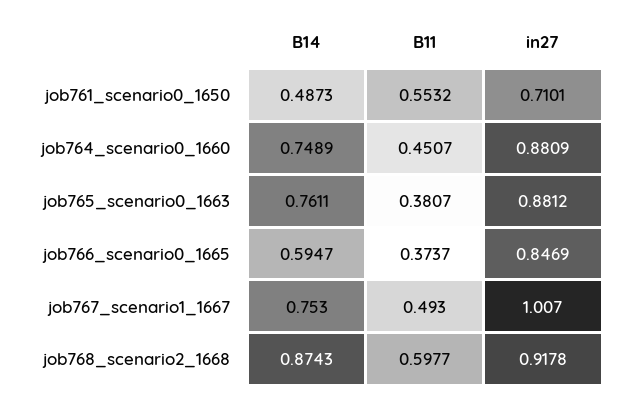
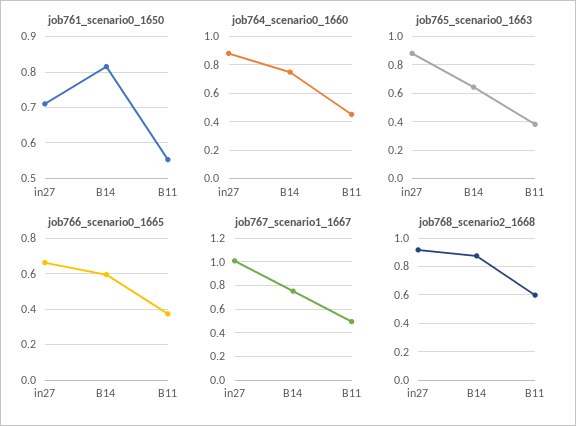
  {
    "job761_scenario0_1650": {
-     "B14": 0.4873,
+     "B14": 0.82,
      "B11": 0.5532,
      "in27": 0.7101
    },
    "job764_scenario0_1660": {
      "B14": 0.7489,
      "B11": 0.4507,
      "in27": 0.8809
    },
    "job765_scenario0_1663": {
-     "B14": 0.7611,
+     "B14": 0.65,
      "B11": 0.3807,
      "in27": 0.8812
    },
    "job766_scenario0_1665": {
      "B14": 0.5947,
      "B11": 0.3737,
-     "in27": 0.8469
+     "in27": 0.65
    },
    "job767_scenario1_1667": {
      "B14": 0.753,
      "B11": 0.493,
      "in27": 1.007
    },
    "job768_scenario2_1668": {
      "B14": 0.8743,
      "B11": 0.5977,
      "in27": 0.9178
    }
  }

